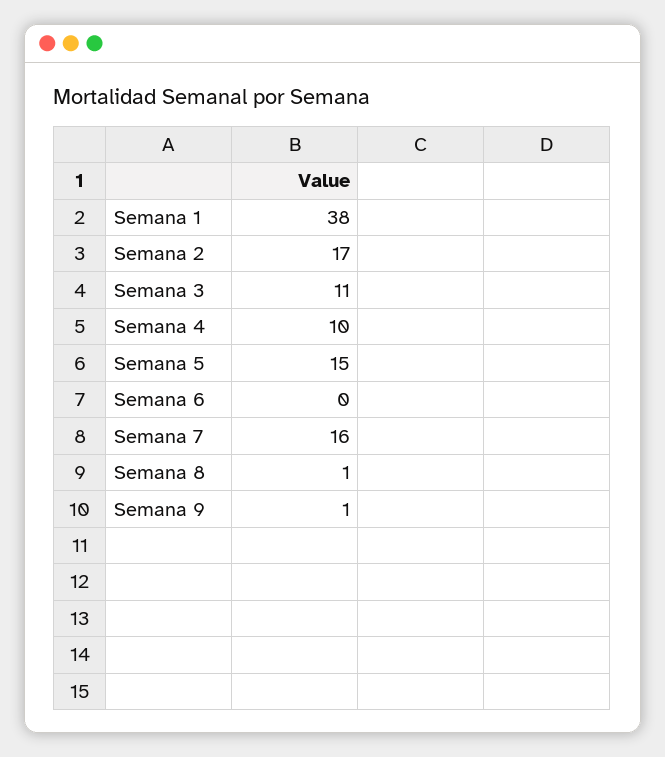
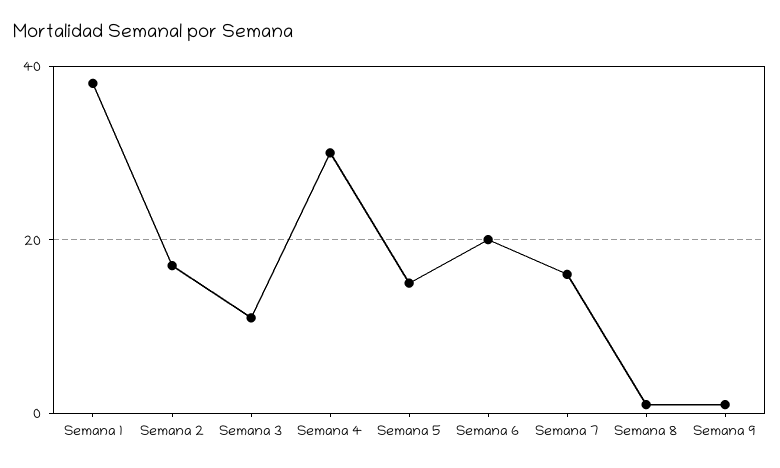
  {
    "Semana 1": 38,
    "Semana 2": 17,
    "Semana 3": 11,
-   "Semana 4": 10,
+   "Semana 4": 30,
    "Semana 5": 15,
-   "Semana 6": 0,
+   "Semana 6": 20,
    "Semana 7": 16,
    "Semana 8": 1,
    "Semana 9": 1
  }

